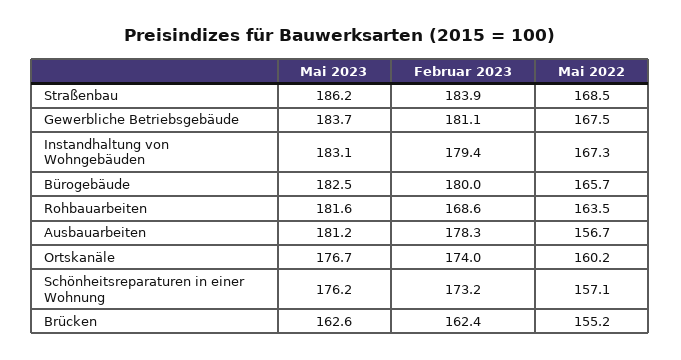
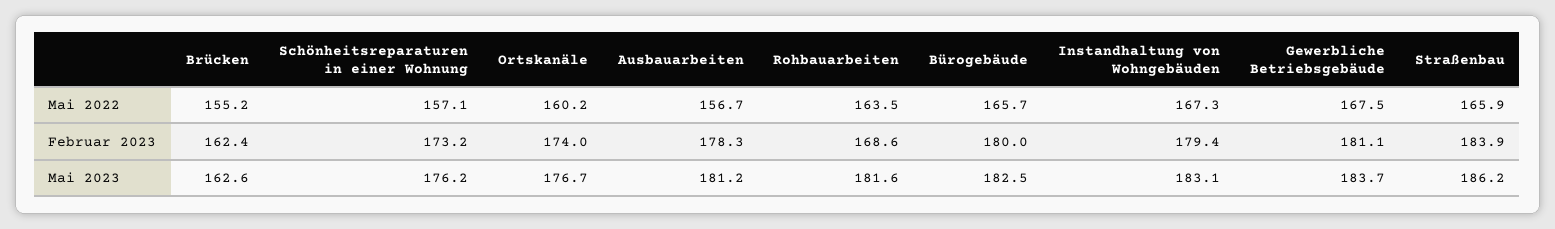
  {
    "Mai 2023": {
      "Straßenbau": 186.2,
      "Gewerbliche Betriebsgebäude": 183.7,
      "Instandhaltung von Wohngebäuden": 183.1,
      "Bürogebäude": 182.5,
      "Rohbauarbeiten": 181.6,
      "Ausbauarbeiten": 181.2,
      "Ortskanäle": 176.7,
      "Schönheitsreparaturen in einer Wohnung": 176.2,
      "Brücken": 162.6
    },
    "Februar 2023": {
      "Straßenbau": 183.9,
      "Gewerbliche Betriebsgebäude": 181.1,
      "Instandhaltung von Wohngebäuden": 179.4,
      "Bürogebäude": 180,
      "Rohbauarbeiten": 168.6,
      "Ausbauarbeiten": 178.3,
      "Ortskanäle": 174,
      "Schönheitsreparaturen in einer Wohnung": 173.2,
      "Brücken": 162.4
    },
    "Mai 2022": {
-     "Straßenbau": 168.5,
+     "Straßenbau": 165.9,
      "Gewerbliche Betriebsgebäude": 167.5,
      "Instandhaltung von Wohngebäuden": 167.3,
      "Bürogebäude": 165.7,
      "Rohbauarbeiten": 163.5,
      "Ausbauarbeiten": 156.7,
      "Ortskanäle": 160.2,
      "Schönheitsreparaturen in einer Wohnung": 157.1,
      "Brücken": 155.2
    }
  }

